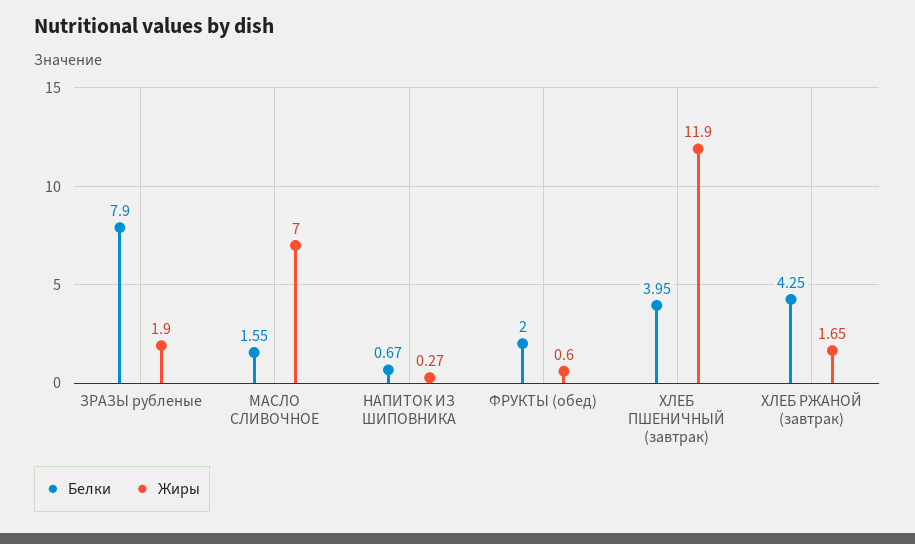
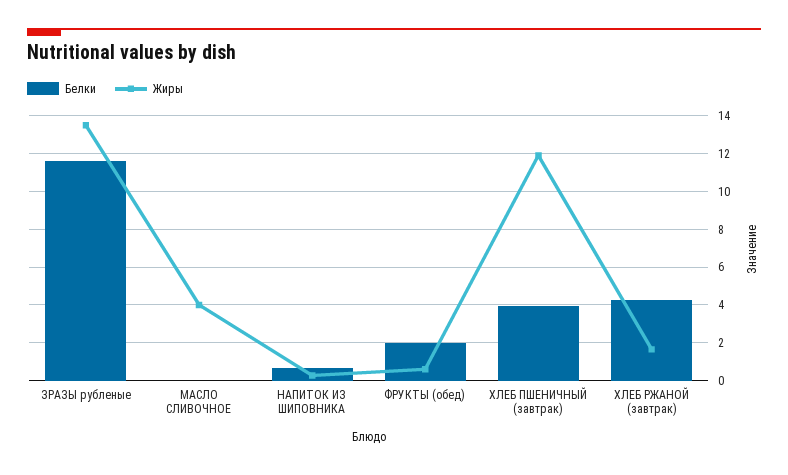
  {
    "Белки": {
-     "ЗРАЗЫ рубленые": 7.9,
+     "ЗРАЗЫ рубленые": 11.5,
-     "МАСЛО СЛИВОЧНОЕ": 1.55,
+     "МАСЛО СЛИВОЧНОЕ": 0,
      "НАПИТОК ИЗ ШИПОВНИКА": 0.67,
      "ФРУКТЫ (обед)": 2,
      "ХЛЕБ ПШЕНИЧНЫЙ (завтрак)": 3.95,
      "ХЛЕБ РЖАНОЙ (завтрак)": 4.25
    },
    "Жиры": {
-     "ЗРАЗЫ рубленые": 1.9,
+     "ЗРАЗЫ рубленые": 13.5,
-     "МАСЛО СЛИВОЧНОЕ": 7,
+     "МАСЛО СЛИВОЧНОЕ": 4,
      "НАПИТОК ИЗ ШИПОВНИКА": 0.27,
      "ФРУКТЫ (обед)": 0.6,
      "ХЛЕБ ПШЕНИЧНЫЙ (завтрак)": 11.9,
      "ХЛЕБ РЖАНОЙ (завтрак)": 1.65
    }
  }

